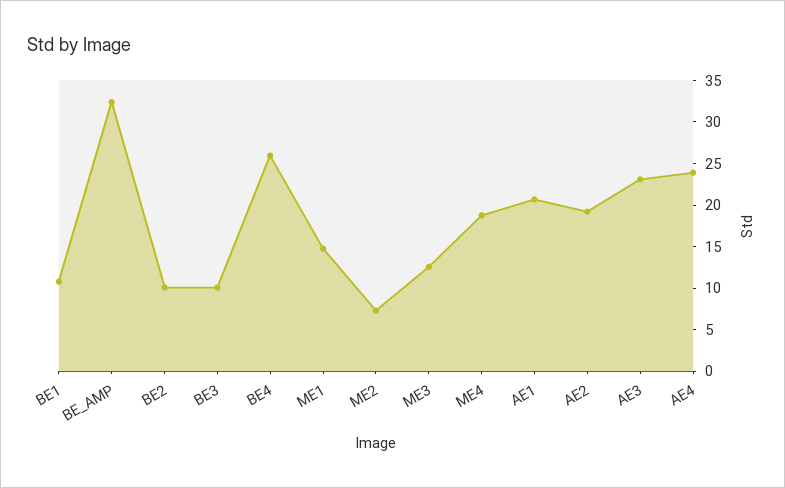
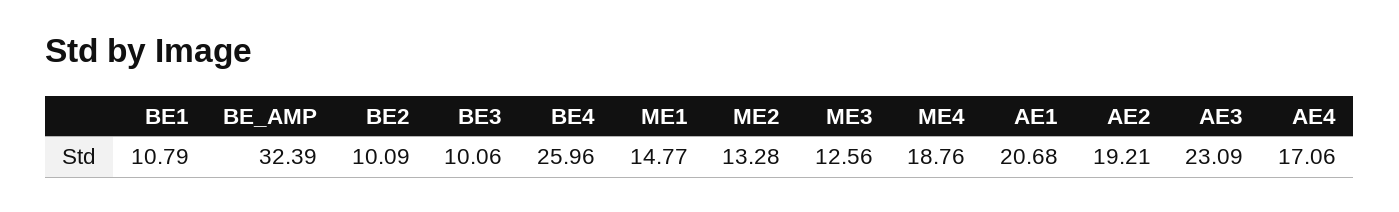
  {
    "BE1": 10.79,
    "BE_AMP": 32.39,
    "BE2": 10.09,
    "BE3": 10.06,
    "BE4": 25.96,
    "ME1": 14.77,
-   "ME2": 7,
+   "ME2": 13.28,
    "ME3": 12.56,
    "ME4": 18.76,
    "AE1": 20.68,
    "AE2": 19.21,
    "AE3": 23.09,
-   "AE4": 24
+   "AE4": 17.06
  }

